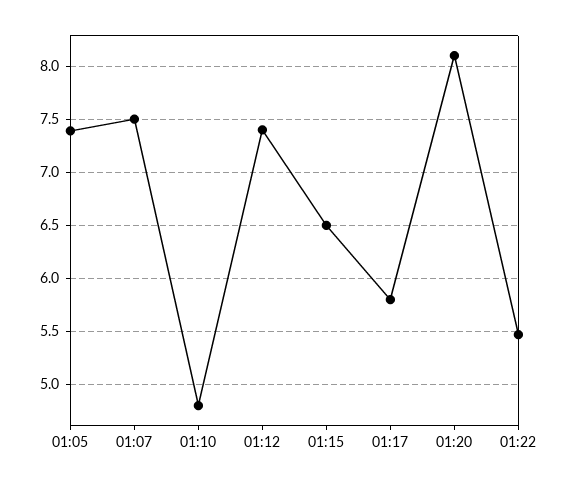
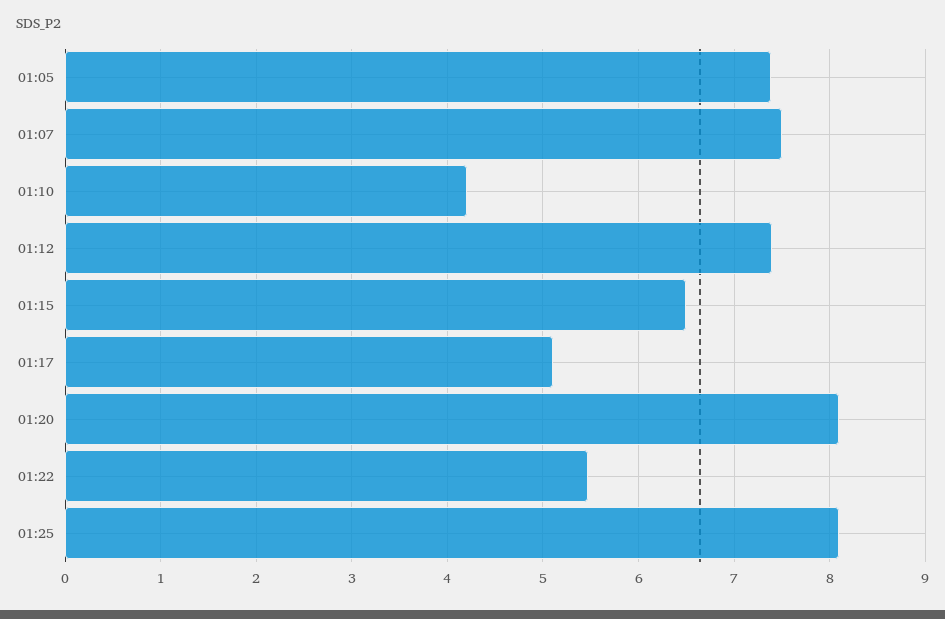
  {
    "01:05": 7.4,
    "01:07": 7.5,
-   "01:10": 4.8,
+   "01:10": 4.2,
    "01:12": 7.4,
    "01:15": 6.5,
-   "01:17": 5.8,
+   "01:17": 5.1,
    "01:20": 8.1,
-   "01:22": 5.5
+   "01:22": 5.5,
+   "01:25": 8.1
  }

